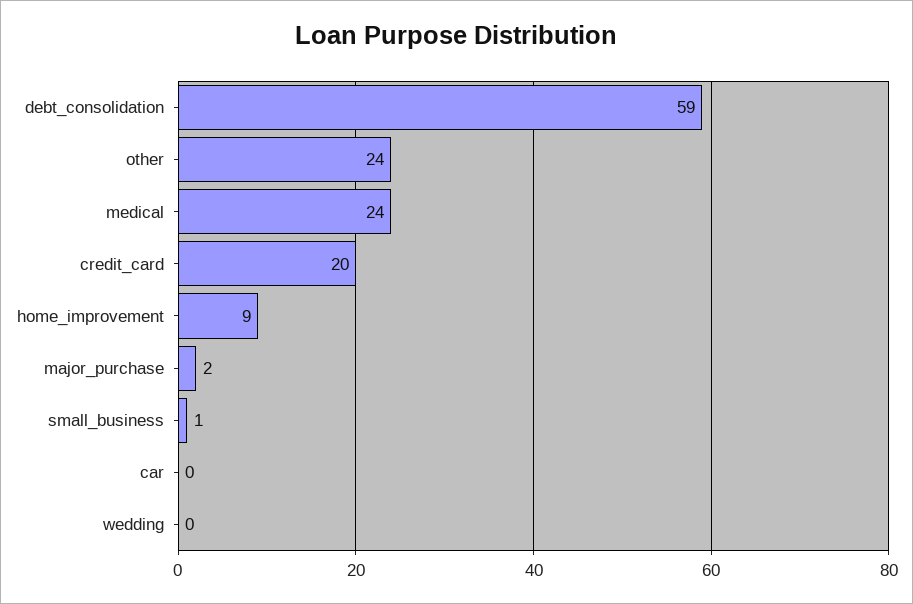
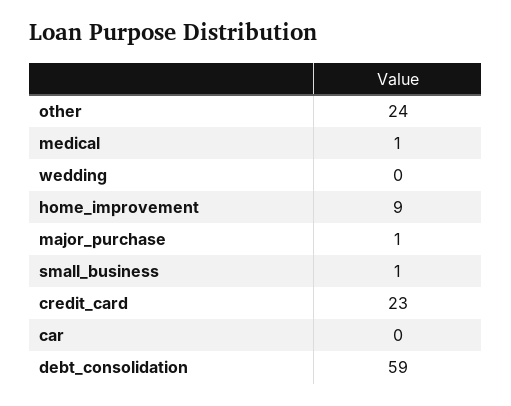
  {
    "debt_consolidation": 59,
    "other": 24,
-   "medical": 24,
+   "medical": 1,
-   "credit_card": 20,
+   "credit_card": 23,
    "home_improvement": 9,
-   "major_purchase": 2,
+   "major_purchase": 1,
    "small_business": 1,
    "car": 0,
    "wedding": 0
  }

